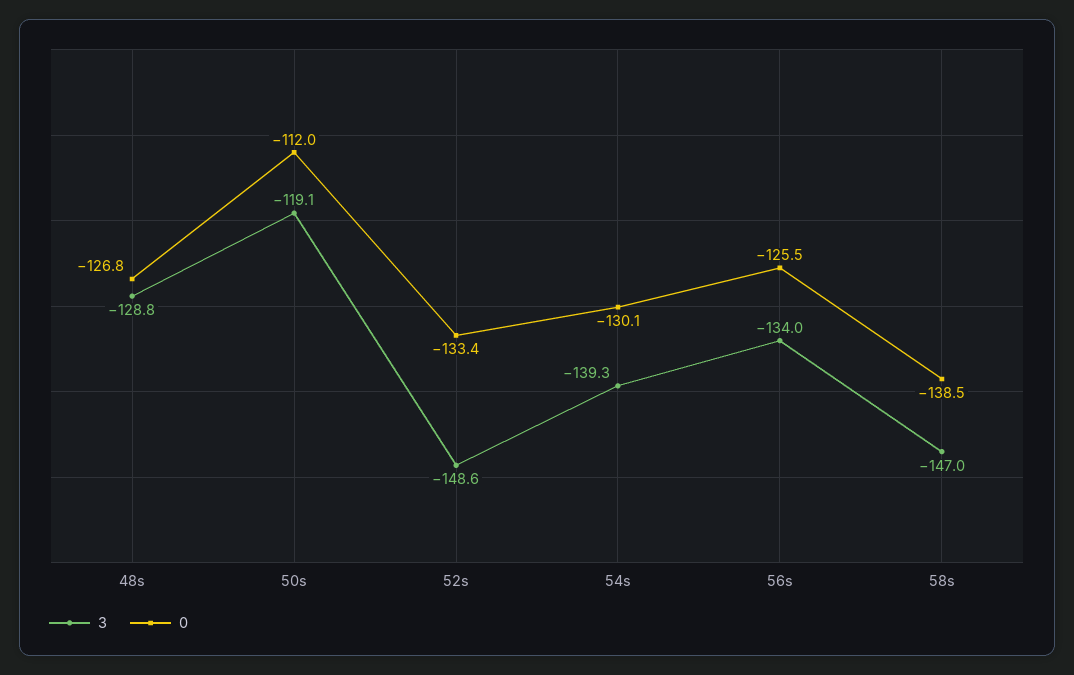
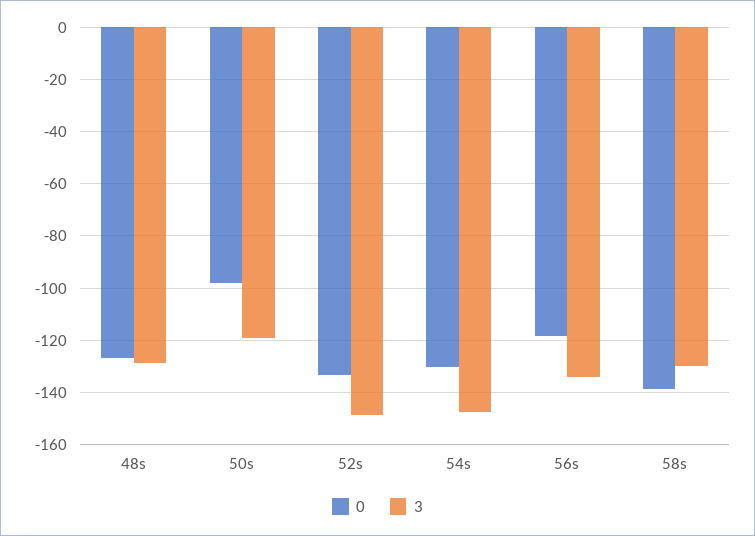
  {
    "3": {
      "48s": -128.8,
      "50s": -119.1,
      "52s": -148.6,
-     "54s": -139.3,
+     "54s": -147.5,
      "56s": -134,
-     "58s": -147
+     "58s": -130
    },
    "0": {
      "48s": -126.8,
-     "50s": -112,
+     "50s": -97.5,
      "52s": -133.4,
      "54s": -130.1,
-     "56s": -125.5,
+     "56s": -117.5,
      "58s": -138.5
    }
  }

